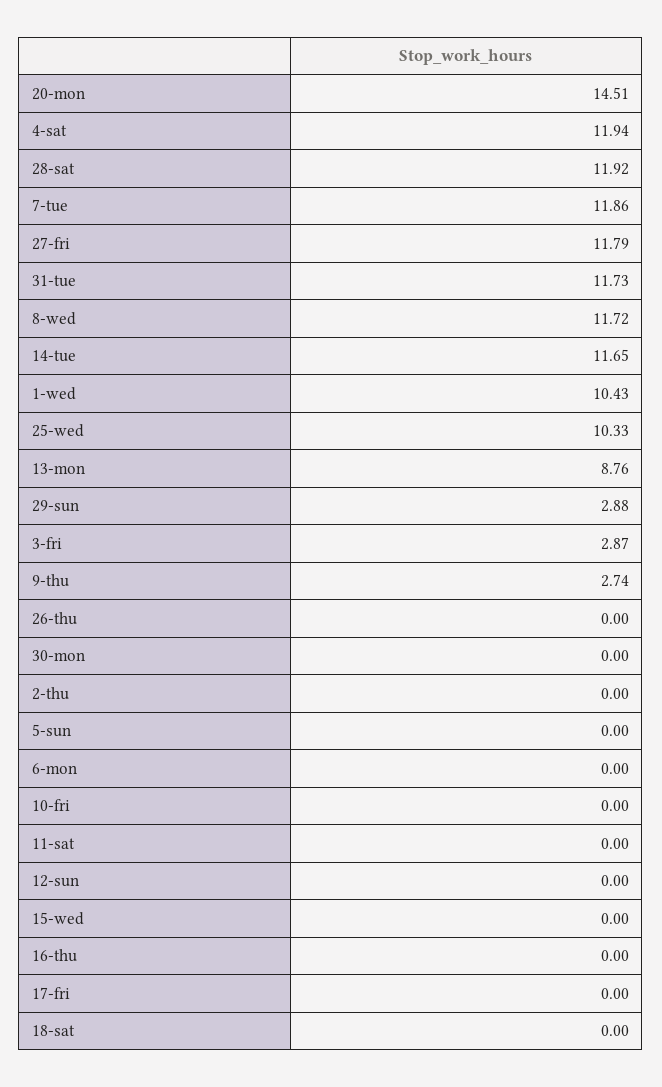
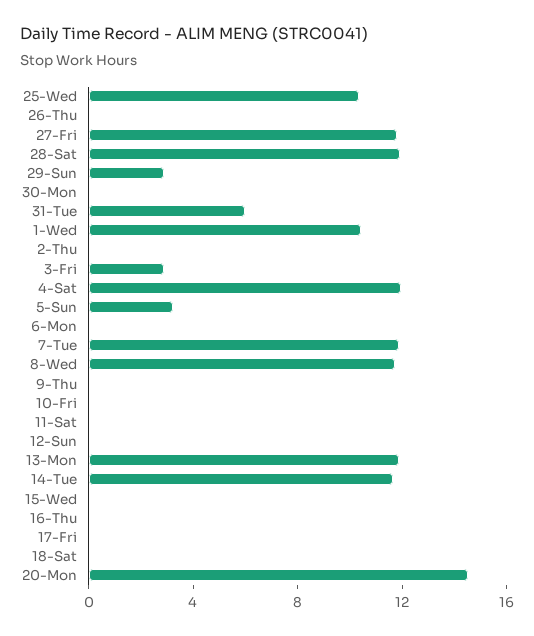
  {
    "20-mon": 14.51,
    "4-sat": 11.94,
    "28-sat": 11.92,
    "7-tue": 11.86,
    "27-fri": 11.79,
-   "31-tue": 11.73,
+   "31-tue": 6,
    "8-wed": 11.72,
    "14-tue": 11.65,
    "1-wed": 10.43,
    "25-wed": 10.33,
-   "13-mon": 8.76,
+   "13-mon": 12,
    "29-sun": 2.88,
    "3-fri": 2.87,
-   "9-thu": 2.74,
+   "9-thu": 0,
    "26-thu": 0,
    "30-mon": 0,
    "2-thu": 0,
-   "5-sun": 0,
+   "5-sun": 3,
    "6-mon": 0,
    "10-fri": 0,
    "11-sat": 0,
    "12-sun": 0,
    "15-wed": 0,
    "16-thu": 0,
    "17-fri": 0,
    "18-sat": 0
  }

